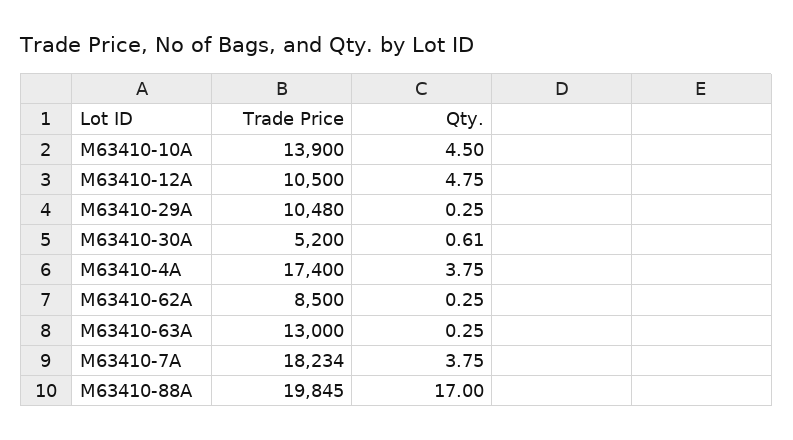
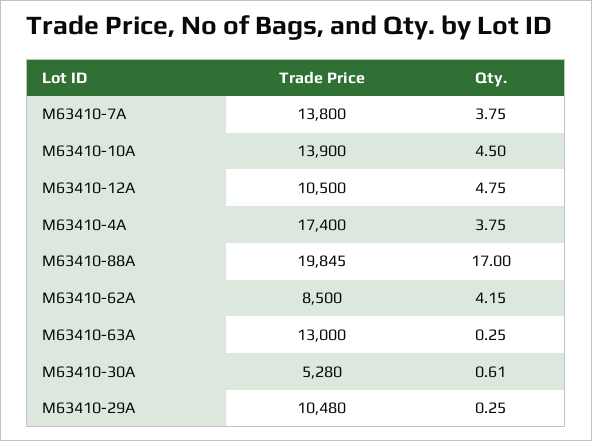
  {
    "Trade Price": {
      "M63410-10A": 13900,
      "M63410-12A": 10500,
      "M63410-29A": 10480,
-     "M63410-30A": 5200,
+     "M63410-30A": 5280,
      "M63410-4A": 17400,
      "M63410-62A": 8500,
      "M63410-63A": 13000,
-     "M63410-7A": 18234,
+     "M63410-7A": 13800,
      "M63410-88A": 19845
    },
    "Qty.": {
      "M63410-10A": 4.5,
      "M63410-12A": 4.75,
      "M63410-29A": 0.25,
      "M63410-30A": 0.61,
      "M63410-4A": 3.75,
-     "M63410-62A": 0.25,
+     "M63410-62A": 4.15,
      "M63410-63A": 0.25,
      "M63410-7A": 3.75,
      "M63410-88A": 17
    }
  }

